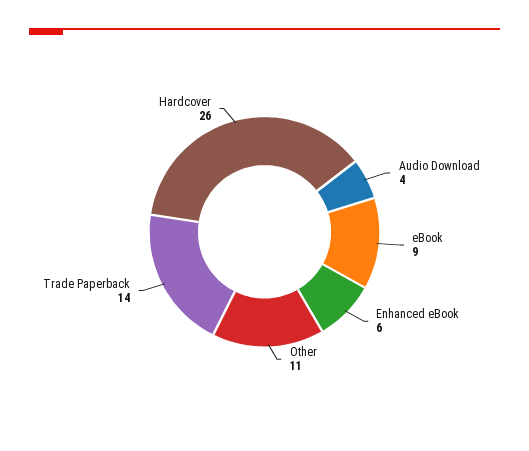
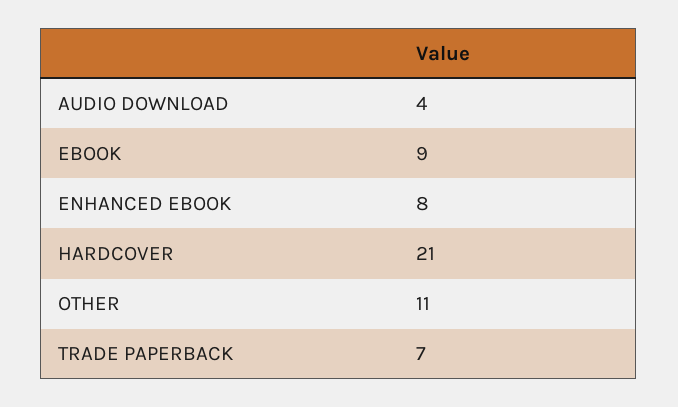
  {
    "Audio Download": 4,
    "eBook": 9,
-   "Enhanced eBook": 6,
+   "Enhanced eBook": 8,
    "Other": 11,
-   "Trade Paperback": 14,
+   "Trade Paperback": 7,
-   "Hardcover": 26
+   "Hardcover": 21
  }

